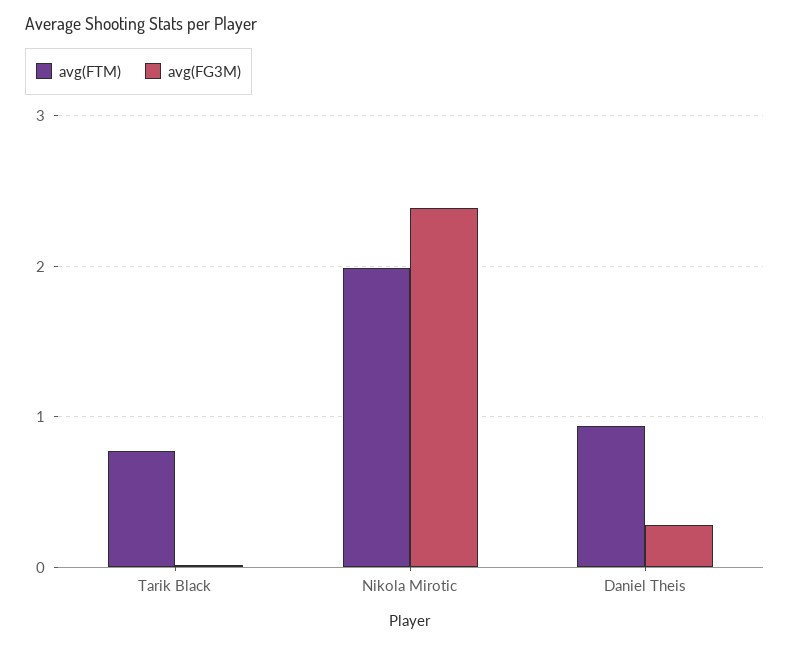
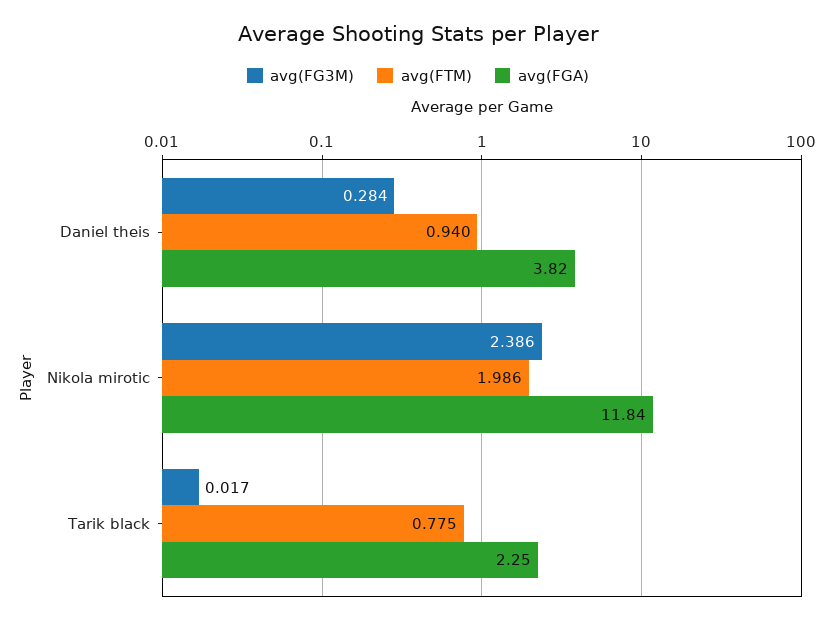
  {
    "avg(FTM)": {
      "Tarik Black": 0.775,
      "Nikola Mirotic": 1.986,
      "Daniel Theis": 0.94
    },
    "avg(FG3M)": {
      "Tarik Black": 0.017,
      "Nikola Mirotic": 2.386,
      "Daniel Theis": 0.284
-   }
+   },
+   "avg(FGA)": {
+     "Daniel Theis": 3.82,
+     "Nikola Mirotic": 11.84,
+     "Tarik Black": 2.25
+   }
  }

